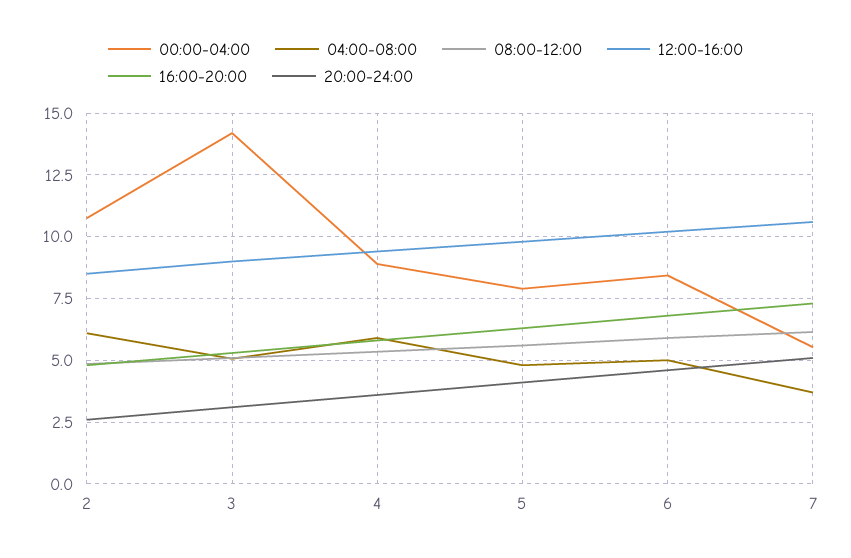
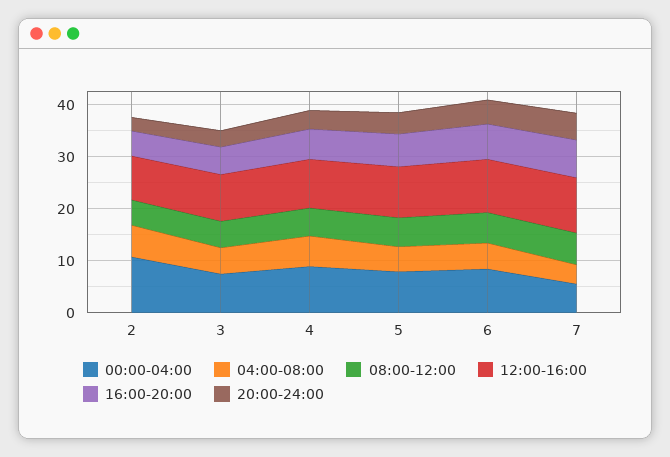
  {
    "00:00-04:00": {
      "2": 10.75,
-     "3": 14.25,
+     "3": 8,
      "4": 9,
      "5": 8,
      "6": 8.5,
      "7": 5.5
    },
    "04:00-08:00": {
      "2": 6,
      "3": 5,
      "4": 6,
      "5": 4.75,
      "6": 5,
      "7": 3.75
    },
    "08:00-12:00": {
      "2": 4.75,
      "3": 5,
      "4": 5.25,
      "5": 5.5,
      "6": 6,
      "7": 6.25
    },
    "12:00-16:00": {
      "2": 8.5,
      "3": 9,
      "4": 9.5,
      "5": 9.75,
      "6": 10.25,
      "7": 10.5
    },
    "16:00-20:00": {
      "2": 4.75,
      "3": 5.25,
      "4": 5.75,
      "5": 6.25,
      "6": 6.75,
      "7": 7.25
    },
    "20:00-24:00": {
      "2": 2.5,
      "3": 3,
      "4": 3.5,
      "5": 4,
      "6": 4.5,
      "7": 5
    }
  }

